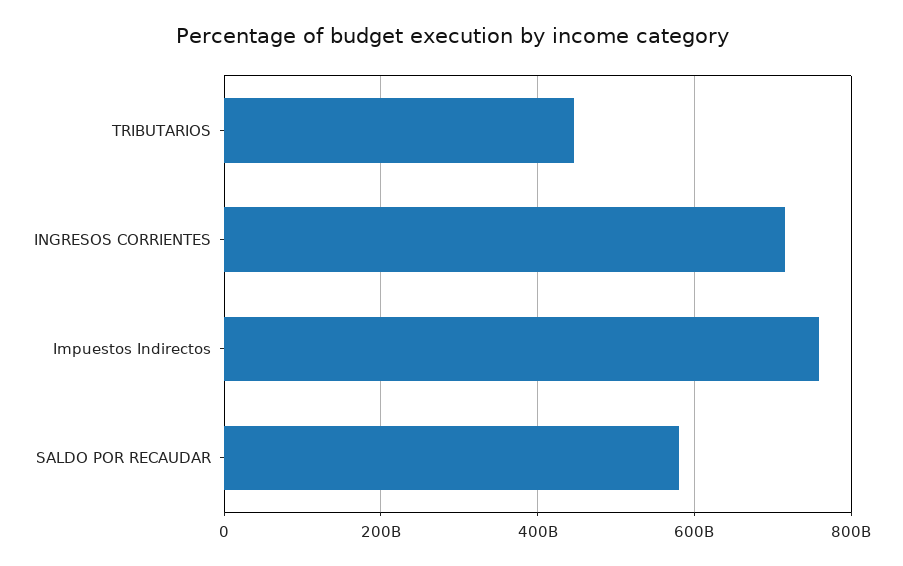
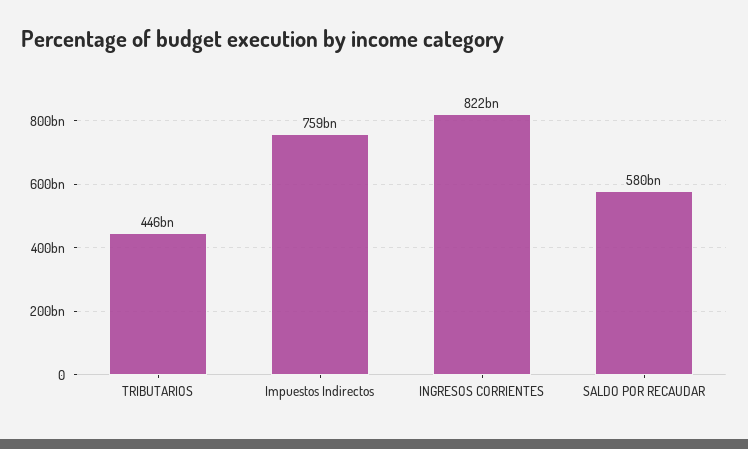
  {
    "TRIBUTARIOS": 446000000000,
-   "INGRESOS CORRIENTES": 720000000000,
+   "INGRESOS CORRIENTES": 822000000000,
    "Impuestos Indirectos": 759000000000,
    "SALDO POR RECAUDAR": 580000000000
  }

